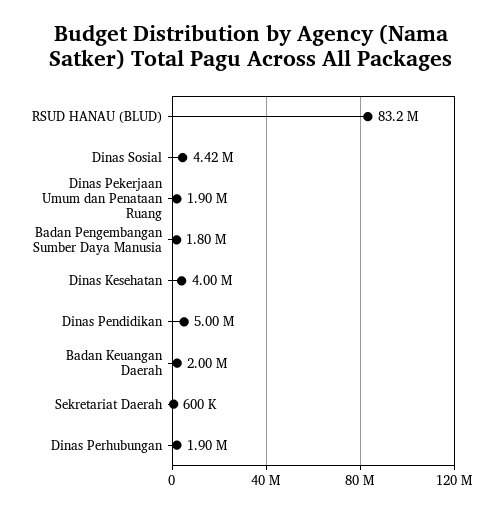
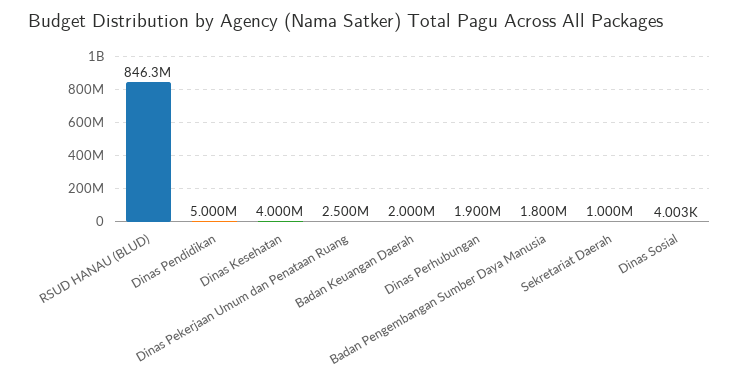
  {
-   "RSUD HANAU (BLUD)": 83200000,
+   "RSUD HANAU (BLUD)": 846300000,
-   "Dinas Sosial": 4420000,
+   "Dinas Sosial": 4003,
-   "Dinas Pekerjaan Umum dan Penataan Ruang": 1900000,
+   "Dinas Pekerjaan Umum dan Penataan Ruang": 2500000,
    "Badan Pengembangan Sumber Daya Manusia": 1800000,
    "Dinas Kesehatan": 4000000,
    "Dinas Pendidikan": 5000000,
    "Badan Keuangan Daerah": 2000000,
-   "Sekretariat Daerah": 600000,
+   "Sekretariat Daerah": 1000000,
    "Dinas Perhubungan": 1900000
  }

